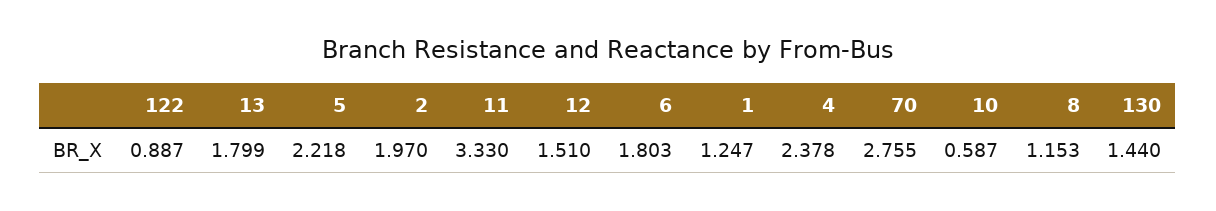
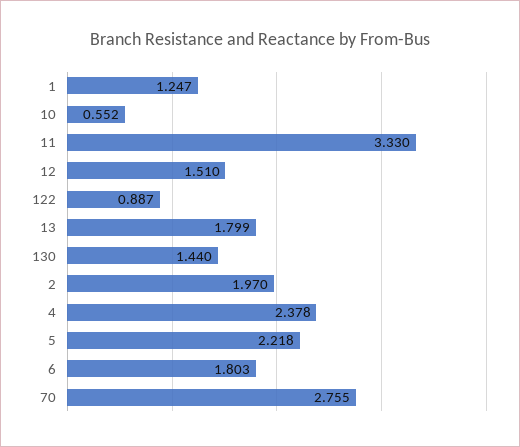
  {
    "122": 0.887,
    "13": 1.799,
    "5": 2.218,
    "2": 1.97,
    "11": 3.33,
    "12": 1.51,
    "6": 1.803,
    "1": 1.247,
    "4": 2.378,
    "70": 2.755,
-   "10": 0.587,
+   "10": 0.552,
-   "8": 1.153,
    "130": 1.44
  }

